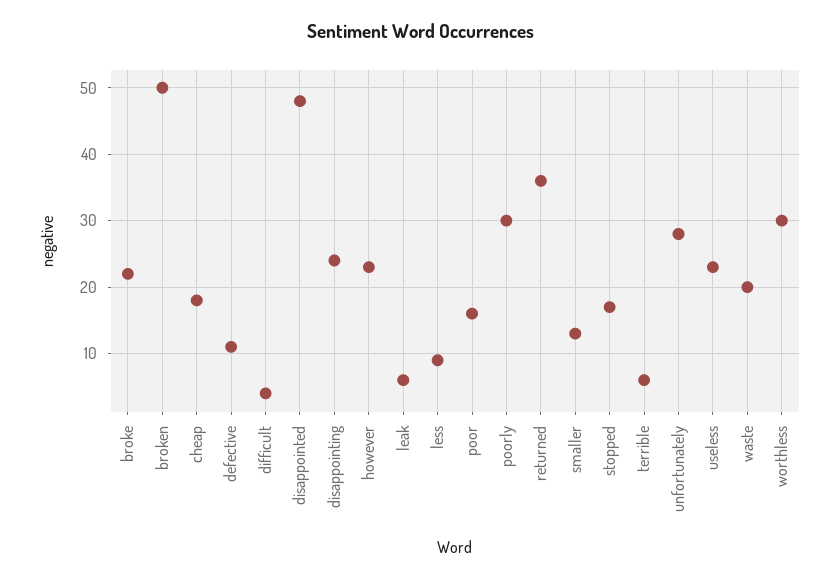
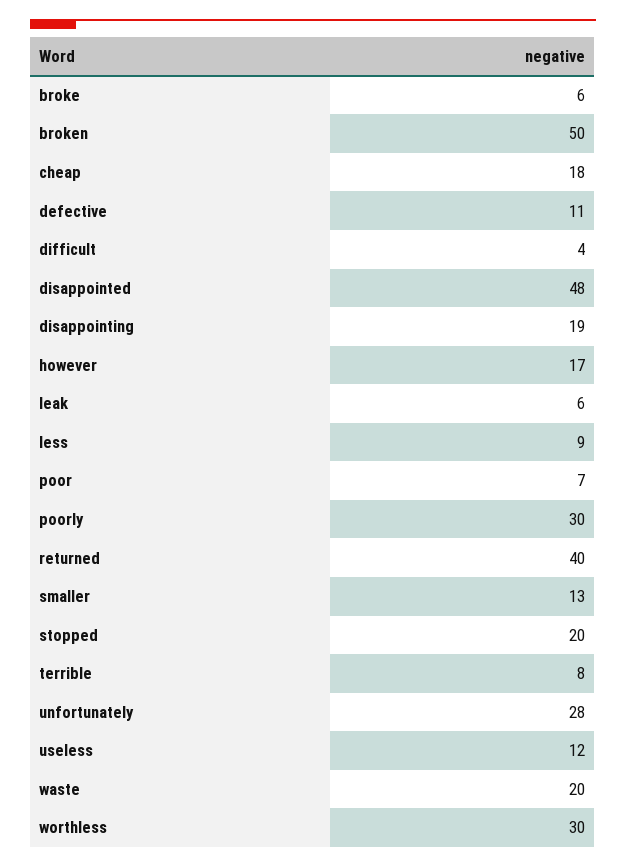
  {
-   "broke": 22,
+   "broke": 6,
    "broken": 50,
    "cheap": 18,
    "defective": 11,
    "difficult": 4,
    "disappointed": 48,
-   "disappointing": 24,
+   "disappointing": 19,
-   "however": 23,
+   "however": 17,
    "leak": 6,
    "less": 9,
-   "poor": 16,
+   "poor": 7,
    "poorly": 30,
-   "returned": 36,
+   "returned": 40,
    "smaller": 13,
-   "stopped": 17,
+   "stopped": 20,
-   "terrible": 6,
+   "terrible": 8,
    "unfortunately": 28,
-   "useless": 23,
+   "useless": 12,
    "waste": 20,
    "worthless": 30
  }

